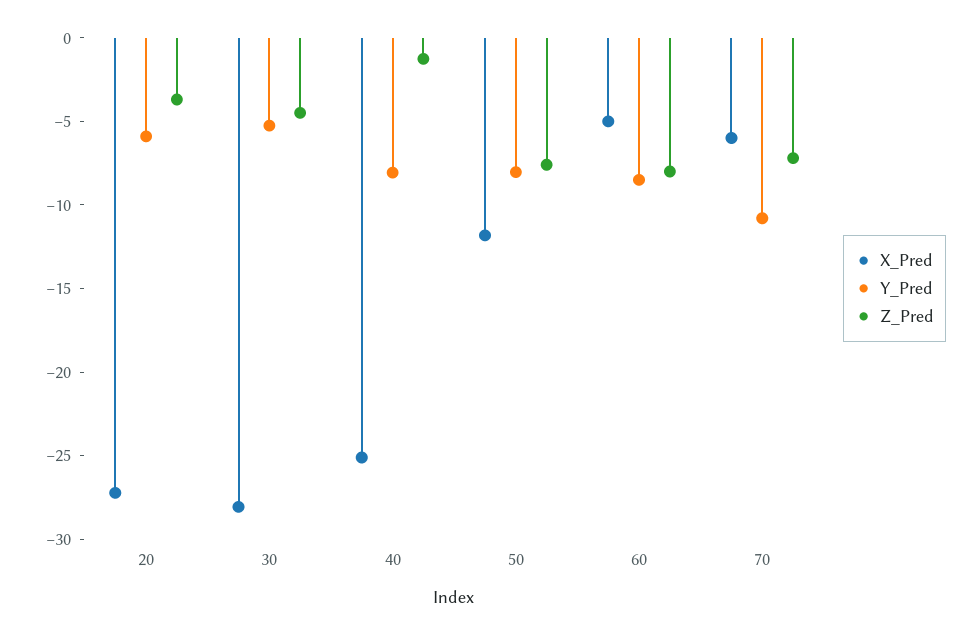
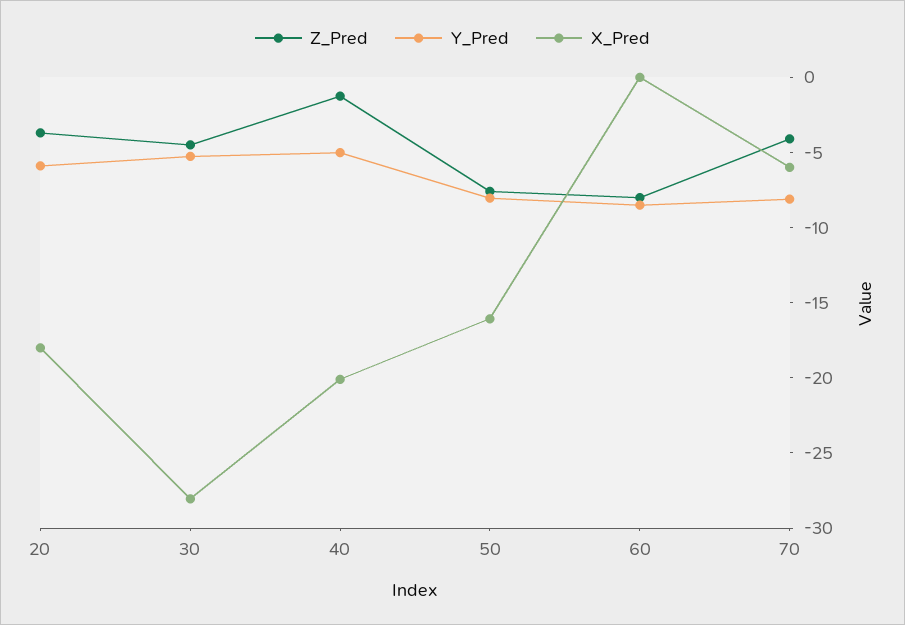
  {
    "X_Pred": {
-     "20": -27,
+     "20": -18,
      "30": -28,
-     "40": -25,
+     "40": -20,
-     "50": -12,
+     "50": -16,
-     "60": -5,
+     "60": 0,
      "70": -6
    },
    "Y_Pred": {
      "20": -6,
      "30": -5,
-     "40": -8,
+     "40": -5,
      "50": -8,
      "60": -9,
-     "70": -11
+     "70": -8
    },
    "Z_Pred": {
      "20": -4,
      "30": -4,
      "40": -1,
      "50": -8,
      "60": -8,
-     "70": -7
+     "70": -4
    }
  }

